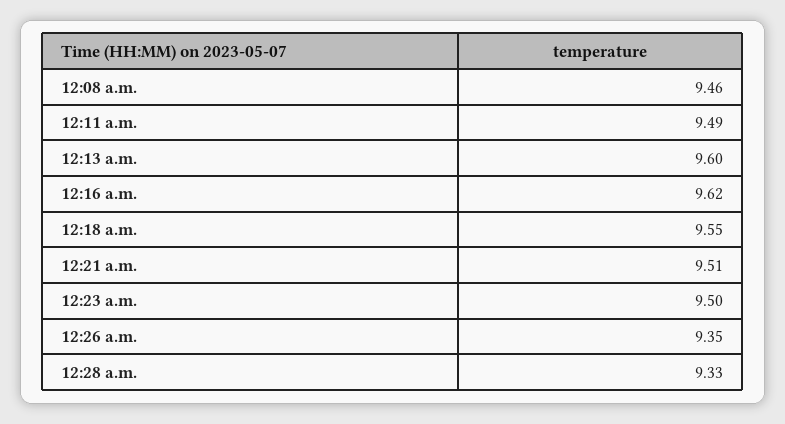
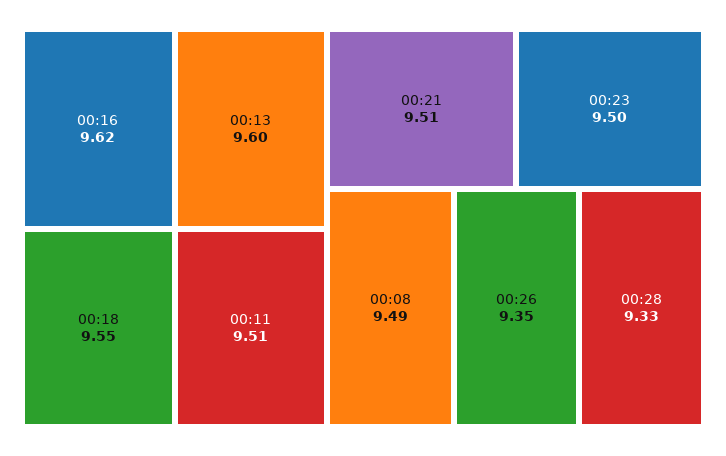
  {
-   "12:08 a.m.": 9.46,
+   "12:08 a.m.": 9.49,
-   "12:11 a.m.": 9.49,
+   "12:11 a.m.": 9.51,
    "12:13 a.m.": 9.6,
    "12:16 a.m.": 9.62,
    "12:18 a.m.": 9.55,
    "12:21 a.m.": 9.51,
    "12:23 a.m.": 9.5,
    "12:26 a.m.": 9.35,
    "12:28 a.m.": 9.33
  }

